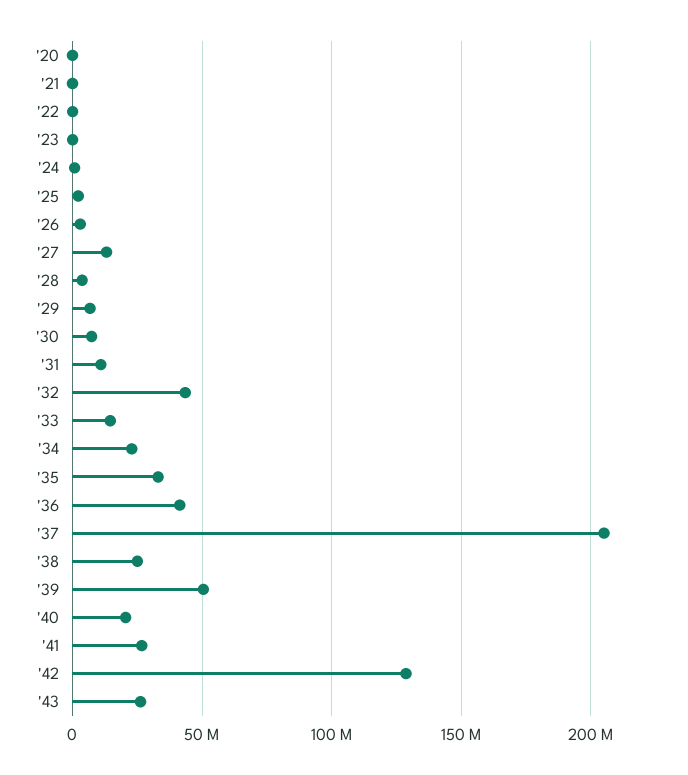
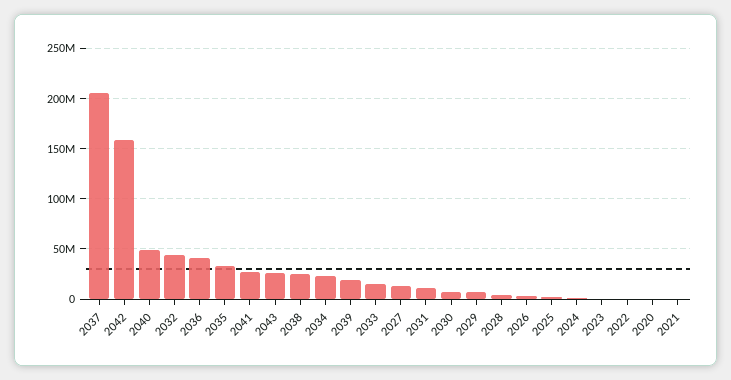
  {
    "'20": 0,
    "'21": 0,
    "'22": 0,
    "'23": 0,
    "'24": 0,
    "'25": 0,
    "'26": 5000000,
    "'27": 15000000,
    "'28": 5000000,
    "'29": 5000000,
    "'30": 5000000,
    "'31": 10000000,
    "'32": 45000000,
    "'33": 15000000,
    "'34": 25000000,
    "'35": 35000000,
    "'36": 40000000,
    "'37": 205000000,
    "'38": 25000000,
-   "'39": 50000000,
+   "'39": 20000000,
-   "'40": 20000000,
+   "'40": 50000000,
    "'41": 25000000,
-   "'42": 130000000,
+   "'42": 160000000,
    "'43": 25000000
  }

